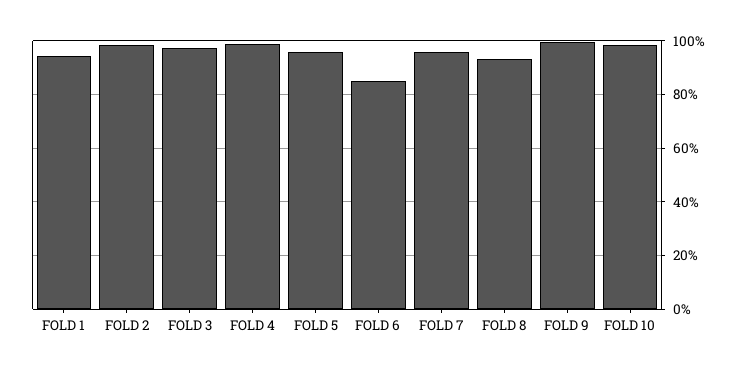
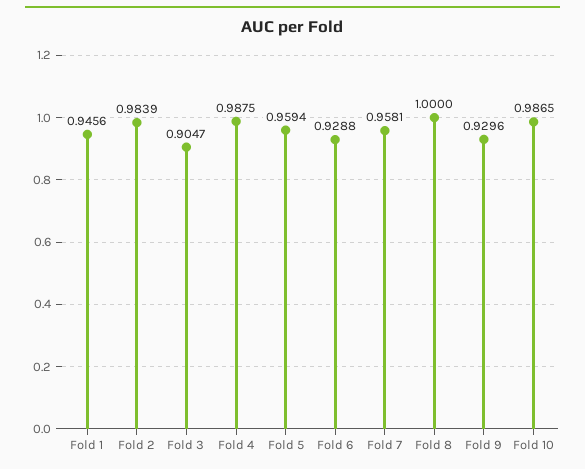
  {
    "FOLD 1": 0.9456,
    "FOLD 2": 0.9839,
-   "FOLD 3": 0.975,
+   "FOLD 3": 0.9047,
    "FOLD 4": 0.9875,
    "FOLD 5": 0.9594,
-   "FOLD 6": 0.85,
+   "FOLD 6": 0.9288,
    "FOLD 7": 0.9581,
-   "FOLD 8": 0.925,
+   "FOLD 8": 1,
-   "FOLD 9": 1,
+   "FOLD 9": 0.9296,
    "FOLD 10": 0.9865
  }

